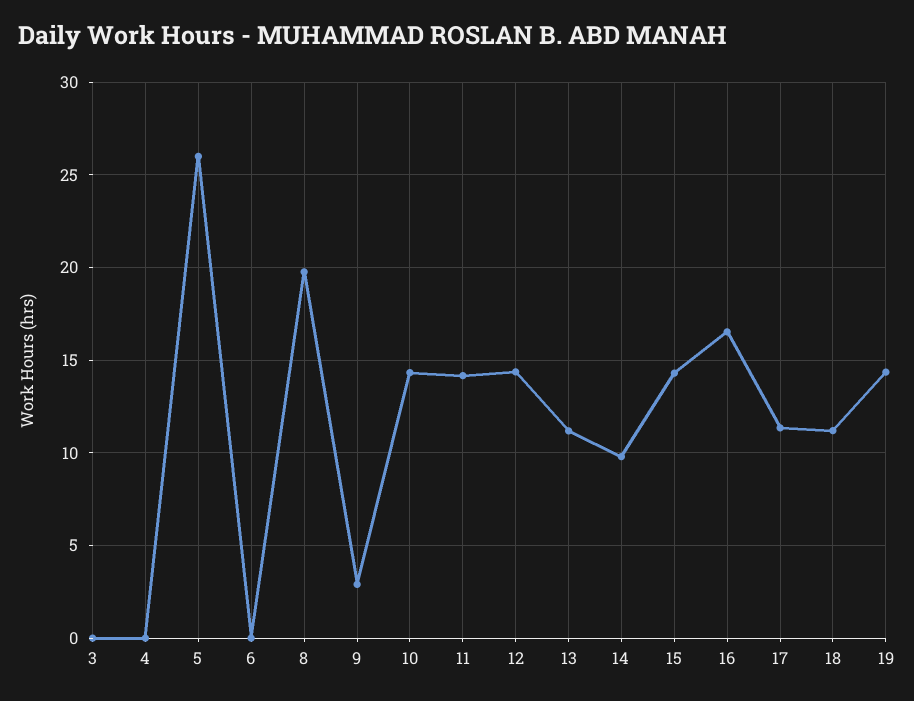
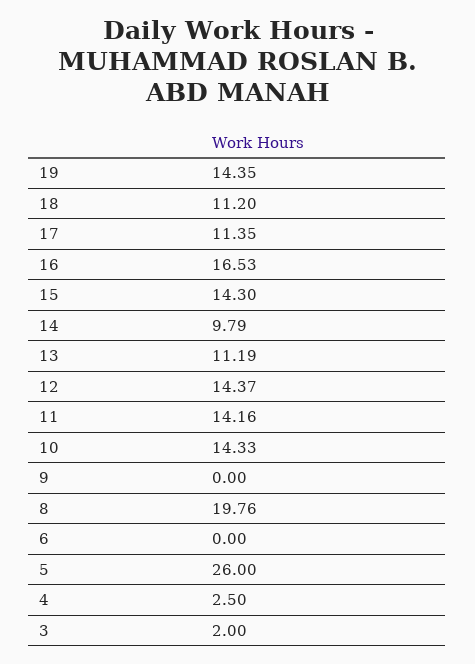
  {
-   "3": 0,
+   "3": 2,
-   "4": 0,
+   "4": 2.5,
    "5": 26,
    "6": 0,
    "8": 19.76,
-   "9": 3,
+   "9": 0,
    "10": 14.33,
    "11": 14.16,
    "12": 14.37,
    "13": 11.19,
    "14": 9.79,
    "15": 14.3,
    "16": 16.53,
    "17": 11.35,
    "18": 11.2,
    "19": 14.35
  }

